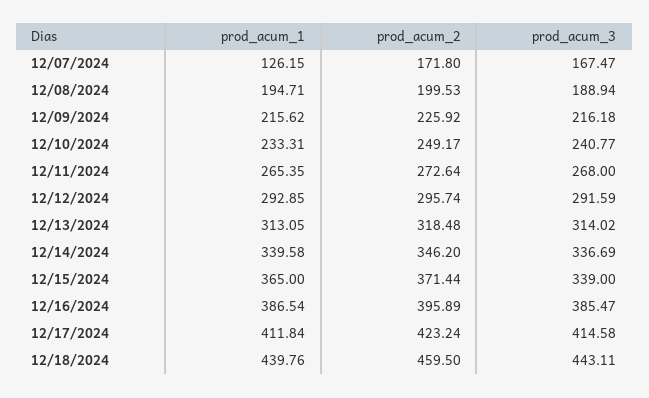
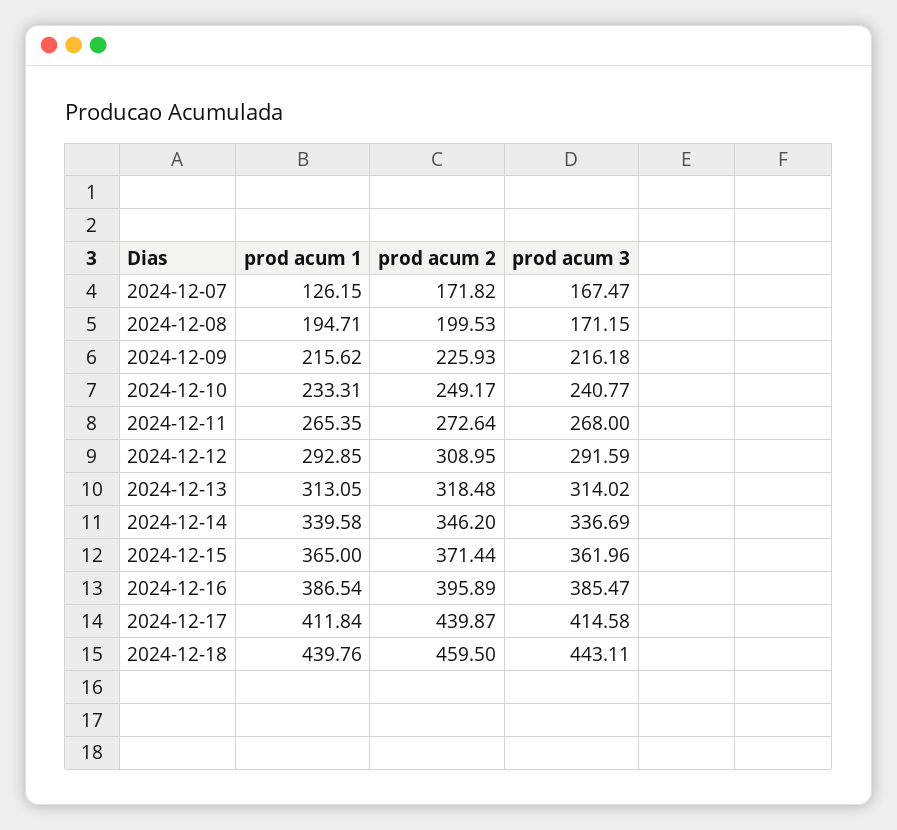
  {
    "prod_acum_1": {
      "12/07/2024": 126.15,
      "12/08/2024": 194.71,
      "12/09/2024": 215.62,
      "12/10/2024": 233.31,
      "12/11/2024": 265.35,
      "12/12/2024": 292.85,
      "12/13/2024": 313.05,
      "12/14/2024": 339.58,
      "12/15/2024": 365,
      "12/16/2024": 386.54,
      "12/17/2024": 411.84,
      "12/18/2024": 439.76
    },
    "prod_acum_2": {
-     "12/07/2024": 171.8,
+     "12/07/2024": 171.82,
      "12/08/2024": 199.53,
-     "12/09/2024": 225.92,
+     "12/09/2024": 225.93,
      "12/10/2024": 249.17,
      "12/11/2024": 272.64,
-     "12/12/2024": 295.74,
+     "12/12/2024": 308.95,
      "12/13/2024": 318.48,
      "12/14/2024": 346.2,
      "12/15/2024": 371.44,
      "12/16/2024": 395.89,
-     "12/17/2024": 423.24,
+     "12/17/2024": 439.87,
      "12/18/2024": 459.5
    },
    "prod_acum_3": {
      "12/07/2024": 167.47,
-     "12/08/2024": 188.94,
+     "12/08/2024": 171.15,
      "12/09/2024": 216.18,
      "12/10/2024": 240.77,
      "12/11/2024": 268,
      "12/12/2024": 291.59,
      "12/13/2024": 314.02,
      "12/14/2024": 336.69,
-     "12/15/2024": 339,
+     "12/15/2024": 361.96,
      "12/16/2024": 385.47,
      "12/17/2024": 414.58,
      "12/18/2024": 443.11
    }
  }

